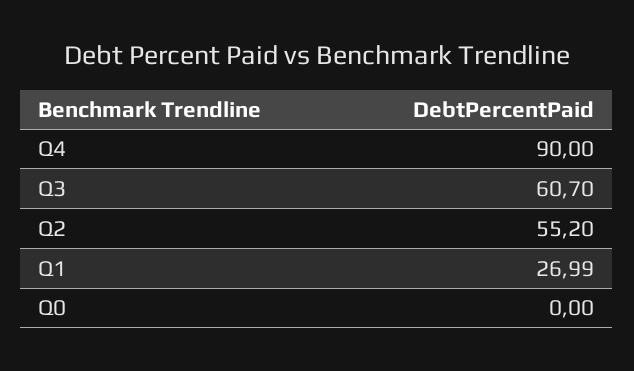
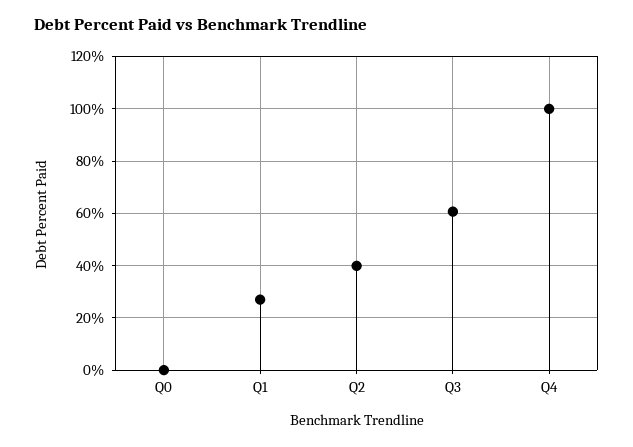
  {
-   "Q4": 90,
+   "Q4": 100,
    "Q3": 60.7,
-   "Q2": 55.2,
+   "Q2": 40,
    "Q1": 26.99,
    "Q0": 0
  }

